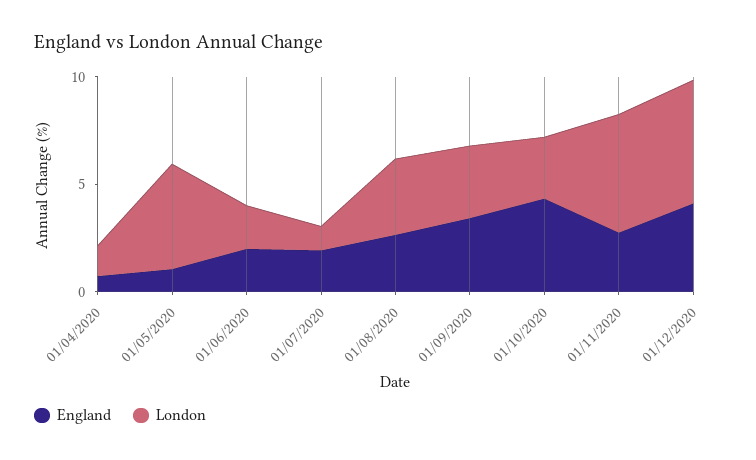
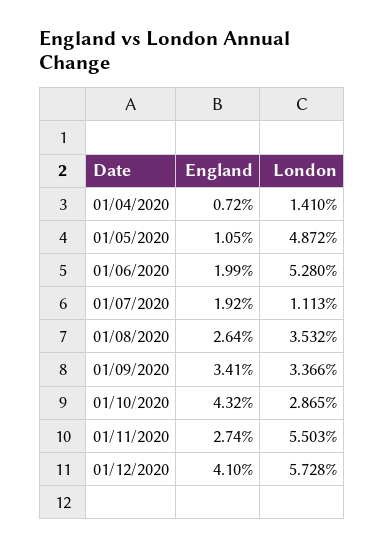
  {
    "England": {
      "01/04/2020": 0.72,
      "01/05/2020": 1.05,
      "01/06/2020": 1.99,
      "01/07/2020": 1.92,
      "01/08/2020": 2.64,
      "01/09/2020": 3.41,
      "01/10/2020": 4.32,
      "01/11/2020": 2.74,
      "01/12/2020": 4.1
    },
    "London": {
      "01/04/2020": 1.41,
      "01/05/2020": 4.872,
-     "01/06/2020": 2,
+     "01/06/2020": 5.28,
      "01/07/2020": 1.113,
      "01/08/2020": 3.532,
      "01/09/2020": 3.366,
      "01/10/2020": 2.865,
      "01/11/2020": 5.503,
      "01/12/2020": 5.728
    }
  }

